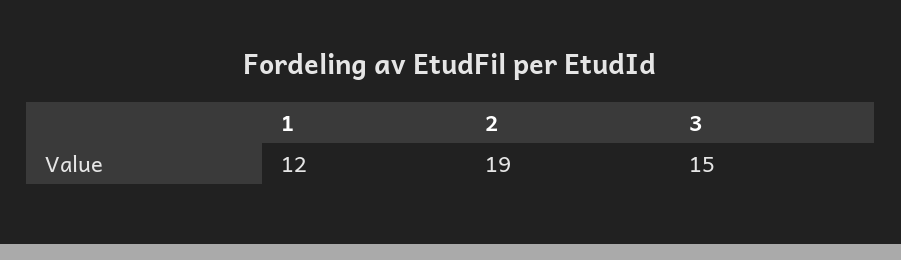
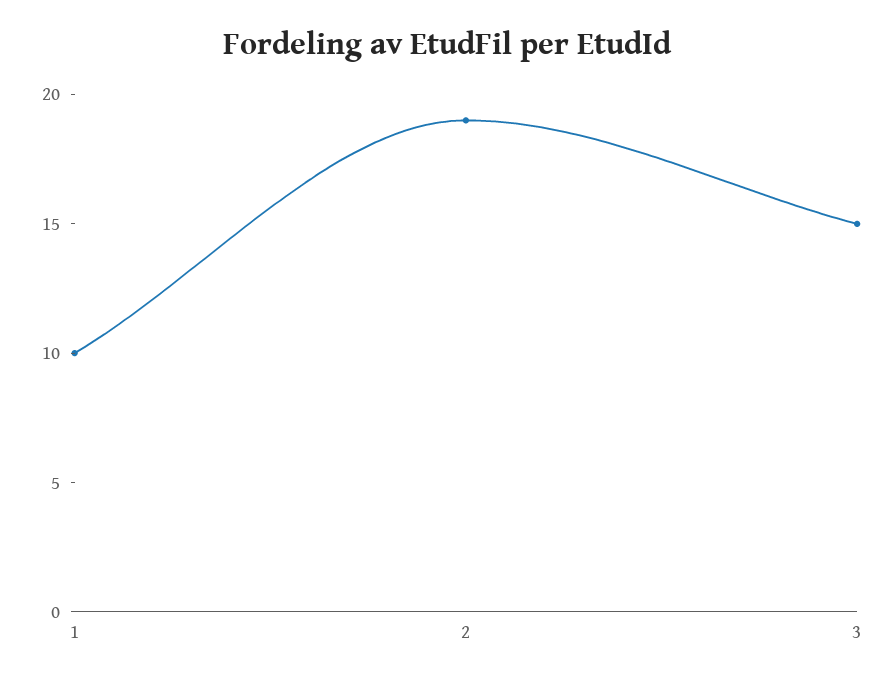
  {
-   "1": 12,
+   "1": 10,
    "2": 19,
    "3": 15
  }

